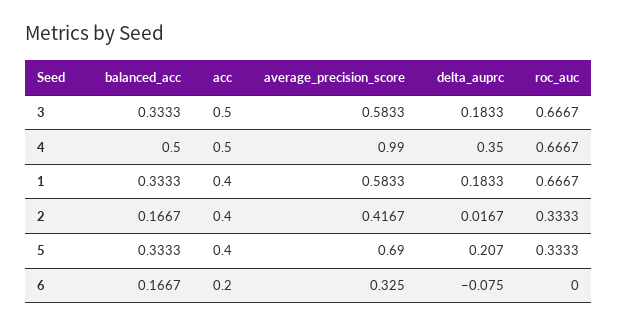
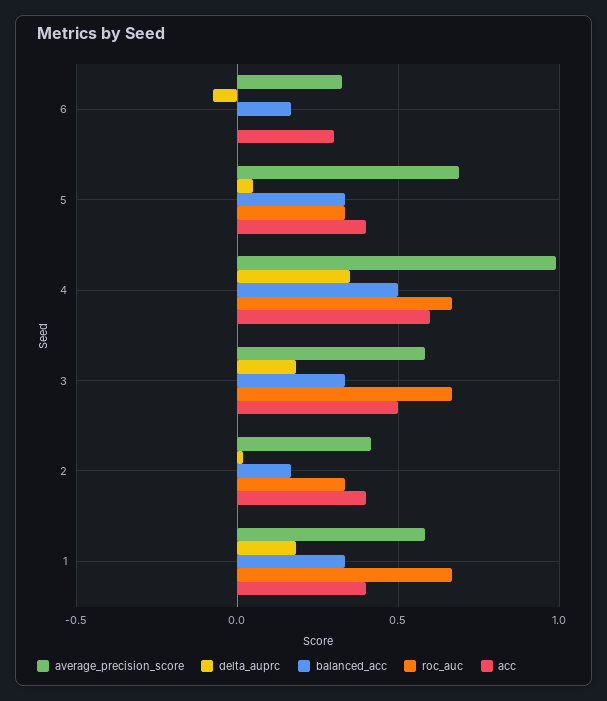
  {
    "balanced_acc": {
      "3": 0.3333,
      "4": 0.5,
      "1": 0.3333,
      "2": 0.1667,
      "5": 0.3333,
      "6": 0.1667
    },
    "acc": {
      "3": 0.5,
-     "4": 0.5,
+     "4": 0.6,
      "1": 0.4,
      "2": 0.4,
      "5": 0.4,
-     "6": 0.2
+     "6": 0.3
    },
    "average_precision_score": {
      "3": 0.5833,
      "4": 0.99,
      "1": 0.5833,
      "2": 0.4167,
      "5": 0.69,
      "6": 0.325
    },
    "delta_auprc": {
      "3": 0.1833,
      "4": 0.35,
      "1": 0.1833,
      "2": 0.0167,
-     "5": 0.207,
+     "5": 0.05,
      "6": -0.075
    },
    "roc_auc": {
      "3": 0.6667,
      "4": 0.6667,
      "1": 0.6667,
      "2": 0.3333,
      "5": 0.3333,
      "6": 0
    }
  }

